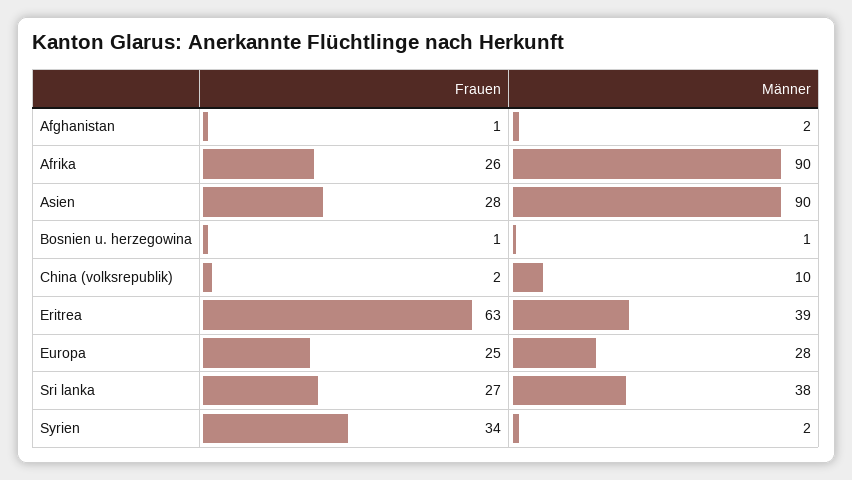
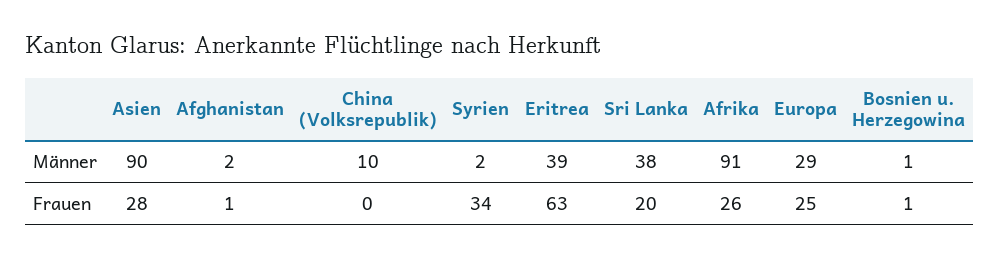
  {
    "Frauen": {
      "Afghanistan": 1,
      "Afrika": 26,
      "Asien": 28,
      "Bosnien u. herzegowina": 1,
-     "China (volksrepublik)": 2,
+     "China (volksrepublik)": 0,
      "Eritrea": 63,
      "Europa": 25,
-     "Sri lanka": 27,
+     "Sri lanka": 20,
      "Syrien": 34
    },
    "Männer": {
      "Afghanistan": 2,
-     "Afrika": 90,
+     "Afrika": 91,
      "Asien": 90,
      "Bosnien u. herzegowina": 1,
      "China (volksrepublik)": 10,
      "Eritrea": 39,
-     "Europa": 28,
+     "Europa": 29,
      "Sri lanka": 38,
      "Syrien": 2
    }
  }

